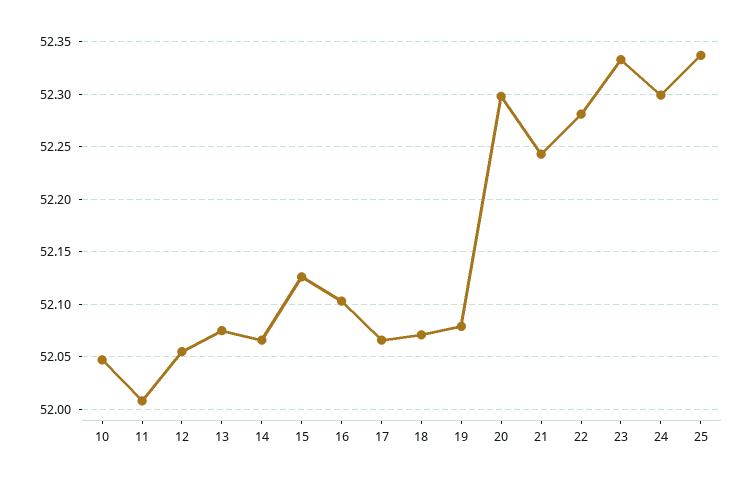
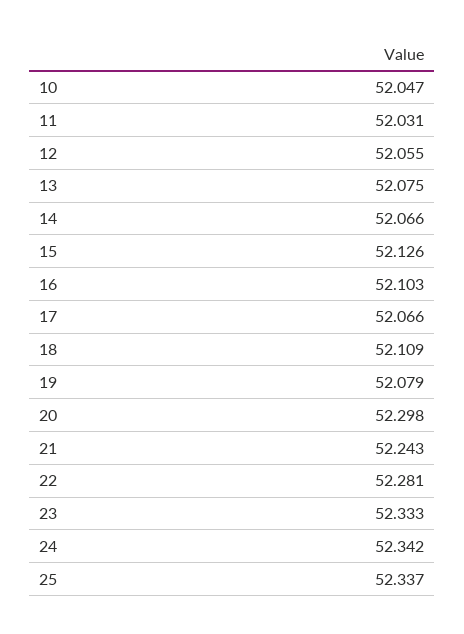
  {
    "10": 52.047,
-   "11": 52.01,
+   "11": 52.031,
    "12": 52.055,
    "13": 52.075,
    "14": 52.066,
    "15": 52.126,
    "16": 52.103,
    "17": 52.066,
-   "18": 52.07,
+   "18": 52.109,
    "19": 52.079,
    "20": 52.298,
    "21": 52.243,
    "22": 52.281,
    "23": 52.333,
-   "24": 52.3,
+   "24": 52.342,
    "25": 52.337
  }

